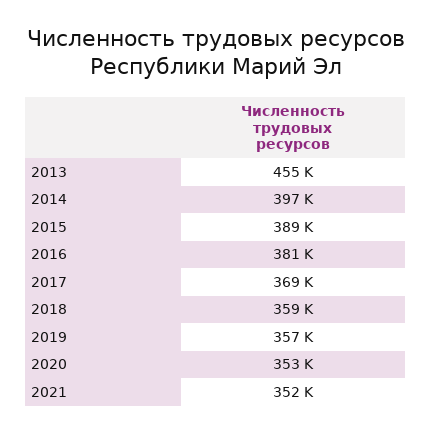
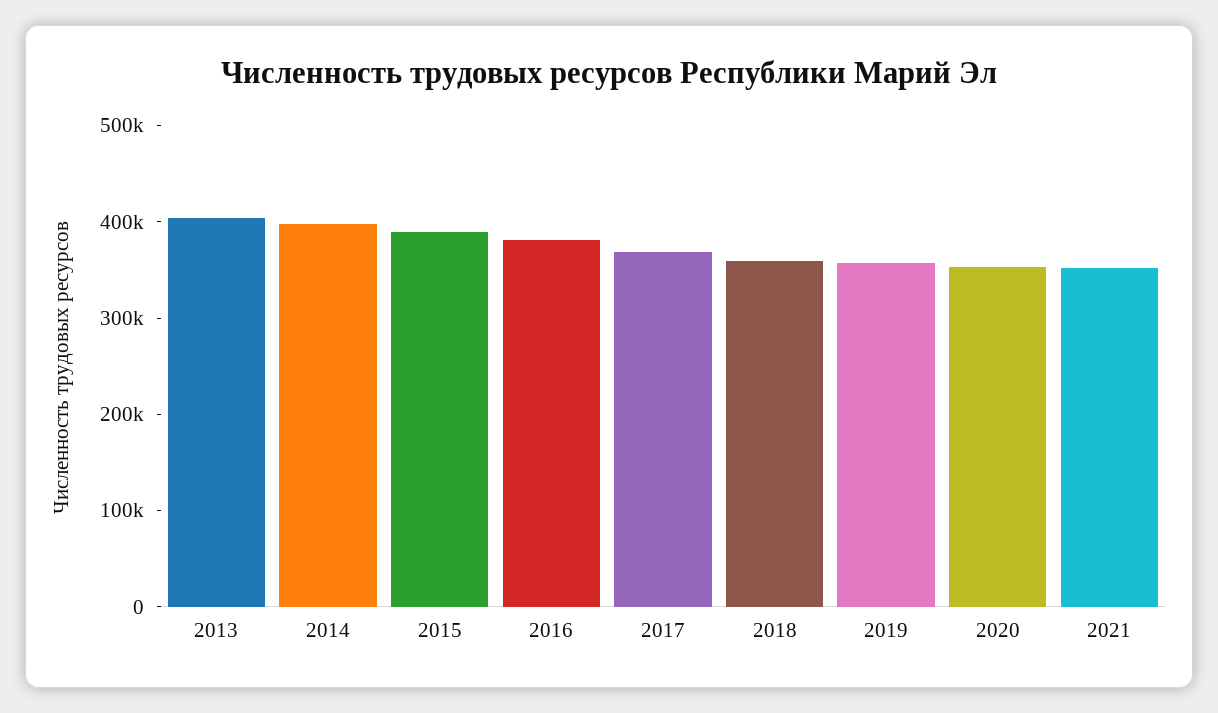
  {
-   "2013": 455000,
+   "2013": 400000,
    "2014": 397000,
    "2015": 389000,
    "2016": 381000,
    "2017": 369000,
    "2018": 359000,
    "2019": 357000,
    "2020": 353000,
    "2021": 352000
  }

